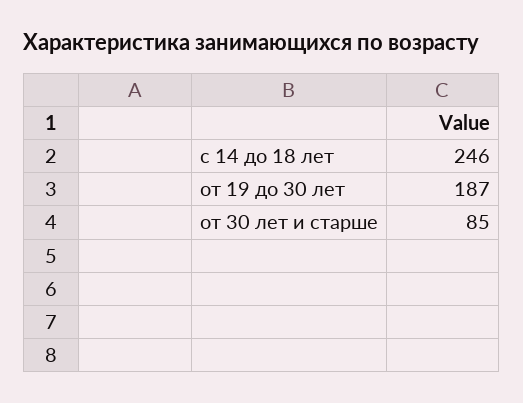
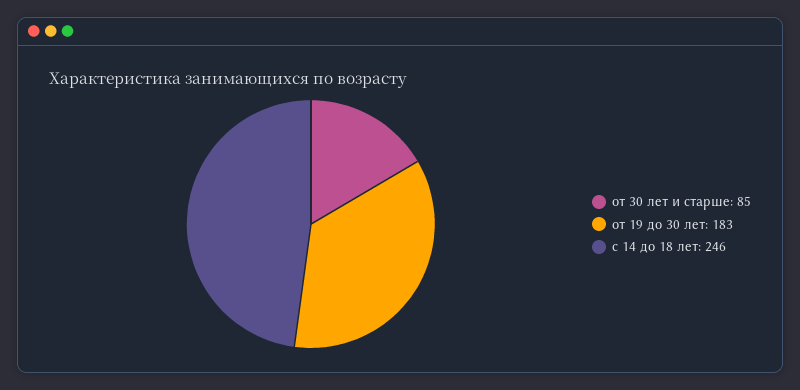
  {
    "с 14 до 18 лет": 246,
-   "от 19 до 30 лет": 187,
+   "от 19 до 30 лет": 183,
    "от 30 лет и старше": 85
  }

